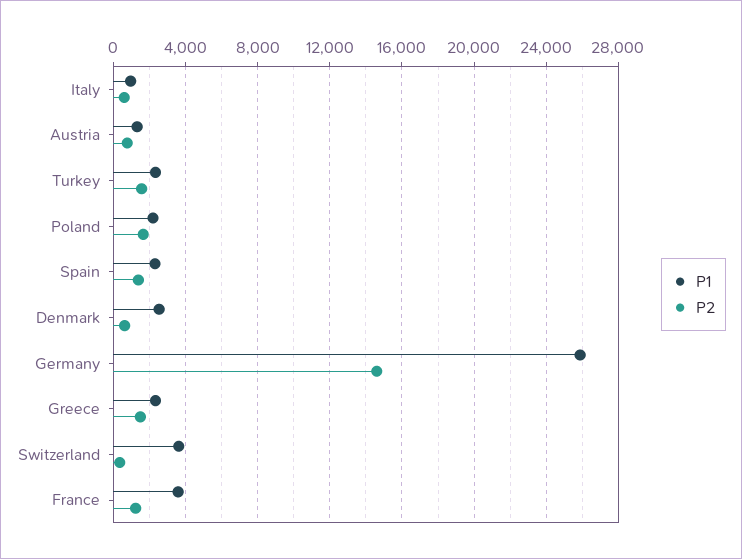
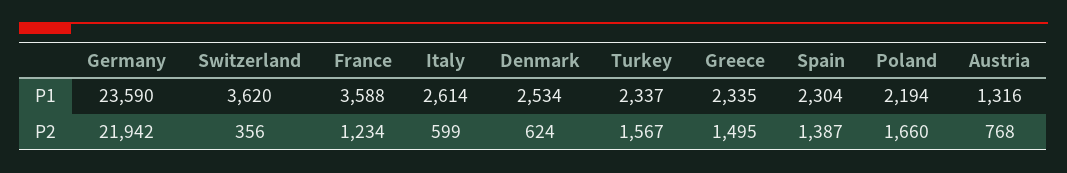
  {
    "P1": {
-     "Italy": 1000,
+     "Italy": 2614,
      "Austria": 1316,
      "Turkey": 2337,
      "Poland": 2194,
      "Spain": 2304,
      "Denmark": 2534,
-     "Germany": 26000,
+     "Germany": 23590,
      "Greece": 2335,
      "Switzerland": 3620,
      "France": 3588
    },
    "P2": {
      "Italy": 599,
      "Austria": 768,
      "Turkey": 1567,
      "Poland": 1660,
      "Spain": 1387,
      "Denmark": 624,
-     "Germany": 14500,
+     "Germany": 21942,
      "Greece": 1495,
      "Switzerland": 356,
      "France": 1234
    }
  }

